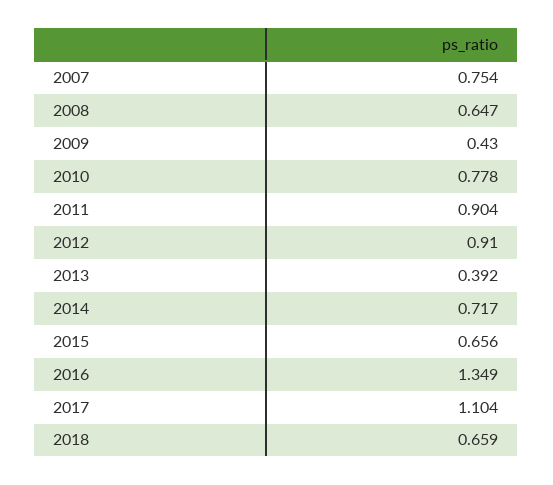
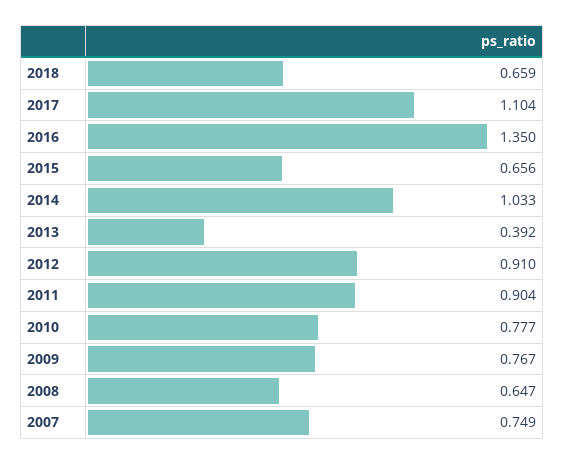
  {
-   "2007": 0.754,
+   "2007": 0.749,
    "2008": 0.647,
-   "2009": 0.43,
+   "2009": 0.767,
-   "2010": 0.778,
+   "2010": 0.777,
    "2011": 0.904,
    "2012": 0.91,
    "2013": 0.392,
-   "2014": 0.717,
+   "2014": 1.033,
    "2015": 0.656,
-   "2016": 1.349,
+   "2016": 1.35,
    "2017": 1.104,
    "2018": 0.659
  }

